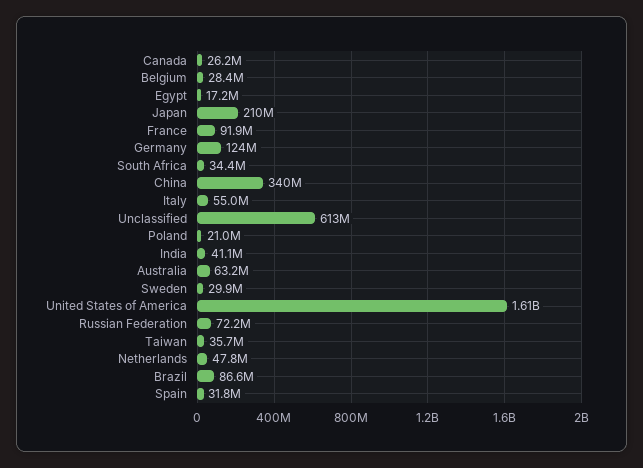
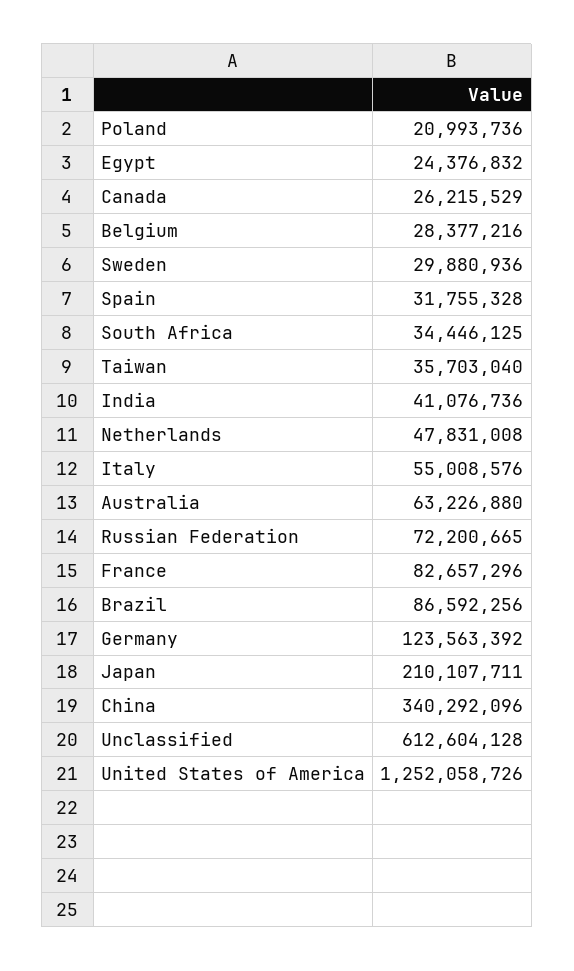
  {
    "Canada": 26215529,
    "Belgium": 28377216,
-   "Egypt": 17200000,
+   "Egypt": 24376832,
    "Japan": 210107711,
-   "France": 91900000,
+   "France": 82657296,
    "Germany": 123563392,
    "South Africa": 34446125,
    "China": 340292096,
    "Italy": 55008576,
    "Unclassified": 612604128,
    "Poland": 20993736,
    "India": 41076736,
    "Australia": 63226880,
    "Sweden": 29880936,
-   "United States of America": 1610000000,
+   "United States of America": 1252058726,
    "Russian Federation": 72200665,
    "Taiwan": 35703040,
    "Netherlands": 47831008,
    "Brazil": 86592256,
    "Spain": 31755328
  }

